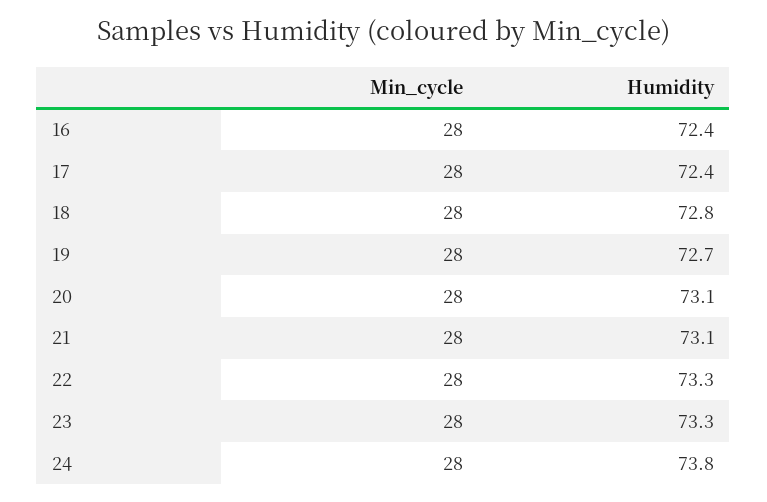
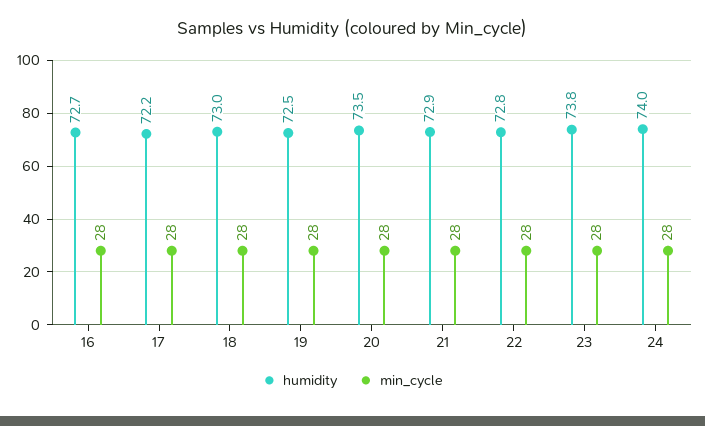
  {
    "Min_cycle": {
      "16": 28,
      "17": 28,
      "18": 28,
      "19": 28,
      "20": 28,
      "21": 28,
      "22": 28,
      "23": 28,
      "24": 28
    },
    "Humidity": {
-     "16": 72.4,
+     "16": 72.7,
-     "17": 72.4,
+     "17": 72.2,
-     "18": 72.8,
+     "18": 73,
-     "19": 72.7,
+     "19": 72.5,
-     "20": 73.1,
+     "20": 73.5,
-     "21": 73.1,
+     "21": 72.9,
-     "22": 73.3,
+     "22": 72.8,
-     "23": 73.3,
+     "23": 73.8,
-     "24": 73.8
+     "24": 74
    }
  }

